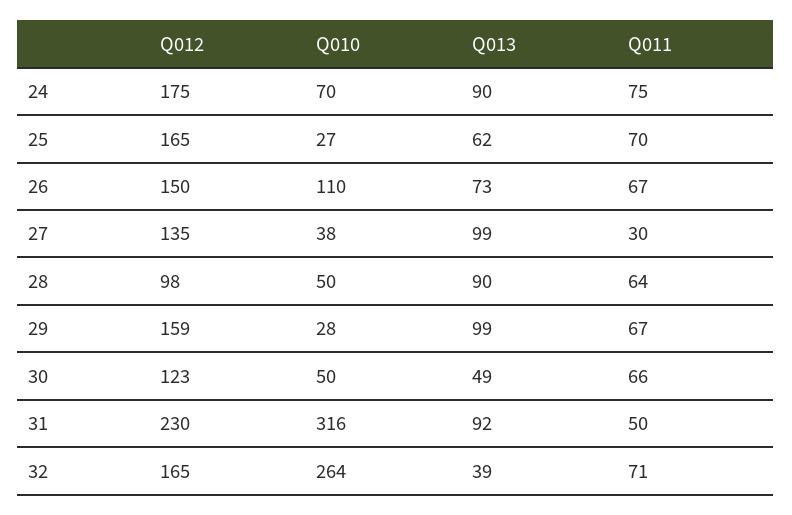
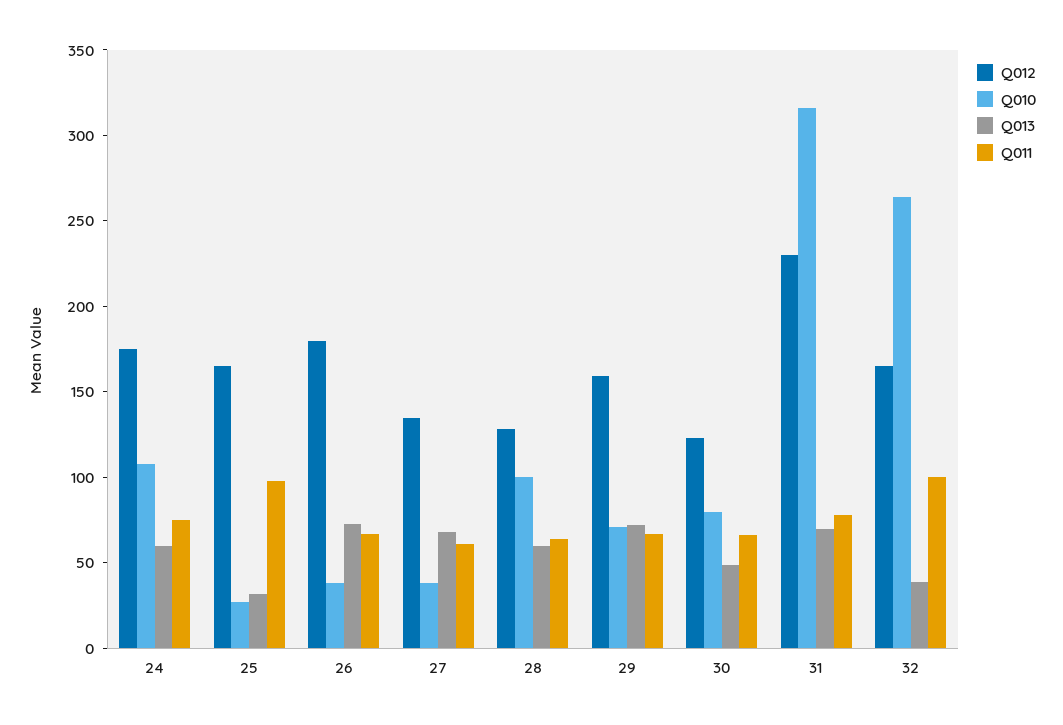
  {
    "Q012": {
      "24": 175,
      "25": 165,
-     "26": 150,
+     "26": 180,
      "27": 135,
-     "28": 98,
+     "28": 130,
      "29": 159,
      "30": 123,
      "31": 230,
      "32": 165
    },
    "Q010": {
-     "24": 70,
+     "24": 110,
      "25": 27,
-     "26": 110,
+     "26": 40,
      "27": 38,
-     "28": 50,
+     "28": 100,
-     "29": 28,
+     "29": 70,
-     "30": 50,
+     "30": 80,
      "31": 316,
      "32": 264
    },
    "Q013": {
-     "24": 90,
+     "24": 60,
-     "25": 62,
+     "25": 30,
      "26": 73,
-     "27": 99,
+     "27": 70,
-     "28": 90,
+     "28": 60,
-     "29": 99,
+     "29": 70,
      "30": 49,
-     "31": 92,
+     "31": 70,
      "32": 39
    },
    "Q011": {
      "24": 75,
-     "25": 70,
+     "25": 100,
      "26": 67,
-     "27": 30,
+     "27": 60,
      "28": 64,
      "29": 67,
      "30": 66,
-     "31": 50,
+     "31": 80,
-     "32": 71
+     "32": 100
    }
  }

